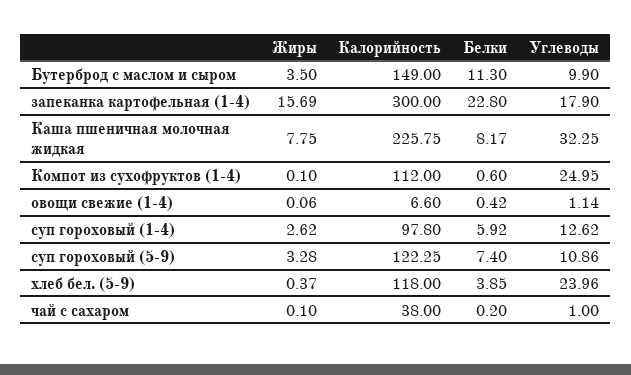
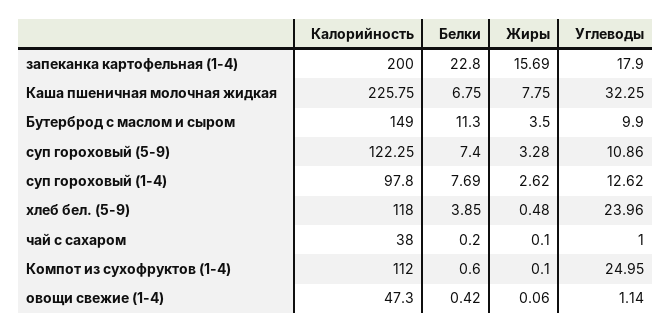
  {
    "Жиры": {
      "Бутерброд с маслом и сыром": 3.5,
      "запеканка картофельная (1-4)": 15.69,
      "Каша пшеничная молочная жидкая": 7.75,
      "Компот из сухофруктов (1-4)": 0.1,
      "овощи свежие (1-4)": 0.06,
      "суп гороховый (1-4)": 2.62,
      "суп гороховый (5-9)": 3.28,
-     "хлеб бел. (5-9)": 0.37,
+     "хлеб бел. (5-9)": 0.48,
      "чай с сахаром": 0.1
    },
    "Калорийность": {
      "Бутерброд с маслом и сыром": 149,
-     "запеканка картофельная (1-4)": 300,
+     "запеканка картофельная (1-4)": 200,
      "Каша пшеничная молочная жидкая": 225.75,
      "Компот из сухофруктов (1-4)": 112,
-     "овощи свежие (1-4)": 6.6,
+     "овощи свежие (1-4)": 47.3,
      "суп гороховый (1-4)": 97.8,
      "суп гороховый (5-9)": 122.25,
      "хлеб бел. (5-9)": 118,
      "чай с сахаром": 38
    },
    "Белки": {
      "Бутерброд с маслом и сыром": 11.3,
      "запеканка картофельная (1-4)": 22.8,
-     "Каша пшеничная молочная жидкая": 8.17,
+     "Каша пшеничная молочная жидкая": 6.75,
      "Компот из сухофруктов (1-4)": 0.6,
      "овощи свежие (1-4)": 0.42,
-     "суп гороховый (1-4)": 5.92,
+     "суп гороховый (1-4)": 7.69,
      "суп гороховый (5-9)": 7.4,
      "хлеб бел. (5-9)": 3.85,
      "чай с сахаром": 0.2
    },
    "Углеводы": {
      "Бутерброд с маслом и сыром": 9.9,
      "запеканка картофельная (1-4)": 17.9,
      "Каша пшеничная молочная жидкая": 32.25,
      "Компот из сухофруктов (1-4)": 24.95,
      "овощи свежие (1-4)": 1.14,
      "суп гороховый (1-4)": 12.62,
      "суп гороховый (5-9)": 10.86,
      "хлеб бел. (5-9)": 23.96,
      "чай с сахаром": 1
    }
  }

